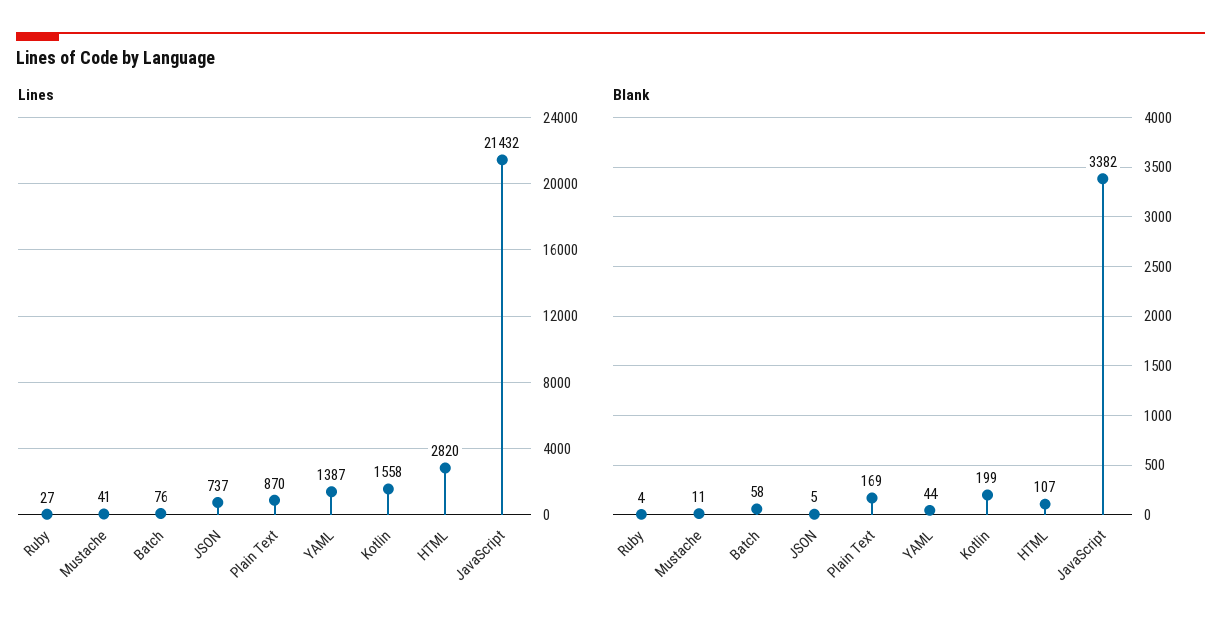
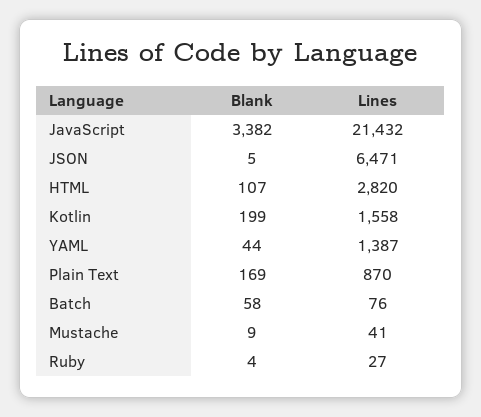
  {
    "Lines": {
      "Ruby": 27,
      "Mustache": 41,
      "Batch": 76,
-     "JSON": 737,
+     "JSON": 6471,
      "Plain Text": 870,
      "YAML": 1387,
      "Kotlin": 1558,
      "HTML": 2820,
      "JavaScript": 21432
    },
    "Blank": {
      "Ruby": 4,
-     "Mustache": 11,
+     "Mustache": 9,
      "Batch": 58,
      "JSON": 5,
      "Plain Text": 169,
      "YAML": 44,
      "Kotlin": 199,
      "HTML": 107,
      "JavaScript": 3382
    }
  }

